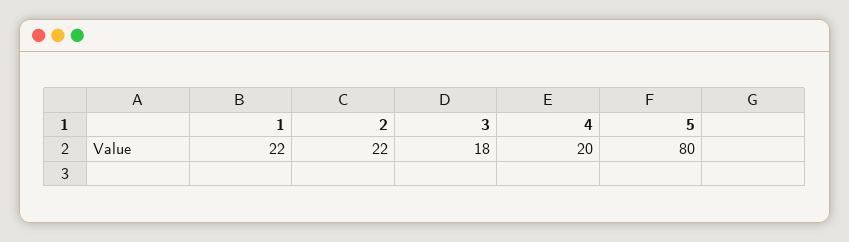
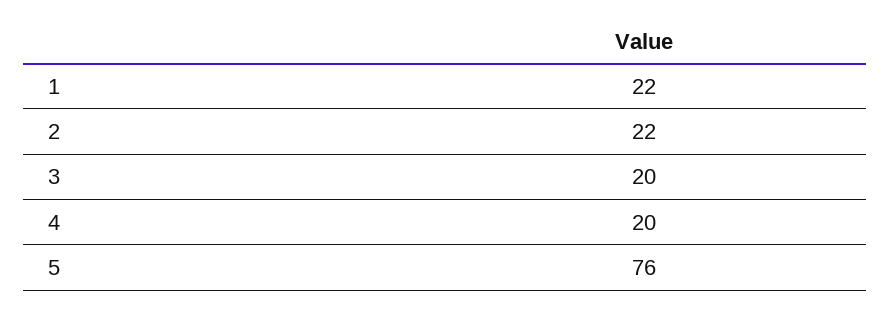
  {
    "1": 22,
    "2": 22,
-   "3": 18,
+   "3": 20,
    "4": 20,
-   "5": 80
+   "5": 76
  }

